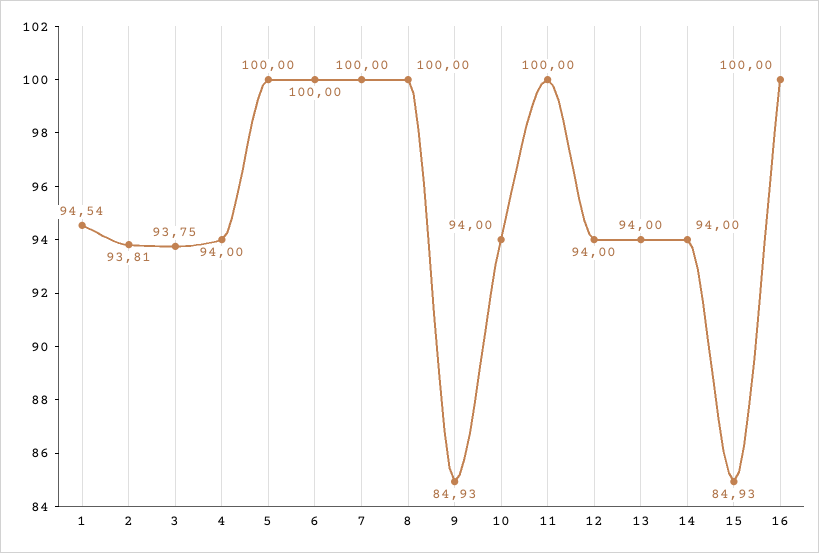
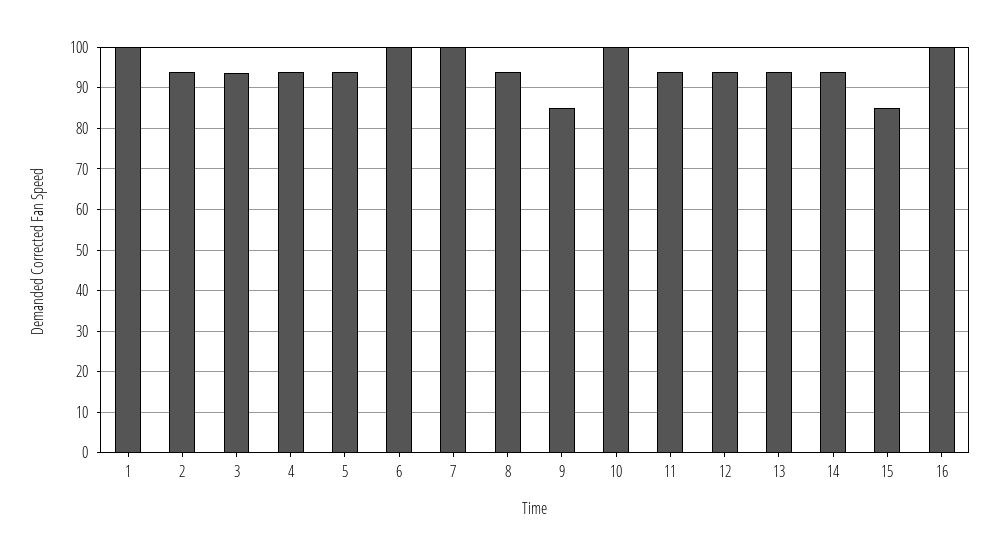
  {
-   "1": 94.54,
+   "1": 100,
    "2": 93.81,
    "3": 93.75,
    "4": 94,
-   "5": 100,
+   "5": 94,
    "6": 100,
    "7": 100,
-   "8": 100,
+   "8": 94,
    "9": 84.93,
-   "10": 94,
+   "10": 100,
-   "11": 100,
+   "11": 94,
    "12": 94,
    "13": 94,
    "14": 94,
    "15": 84.93,
    "16": 100
  }

